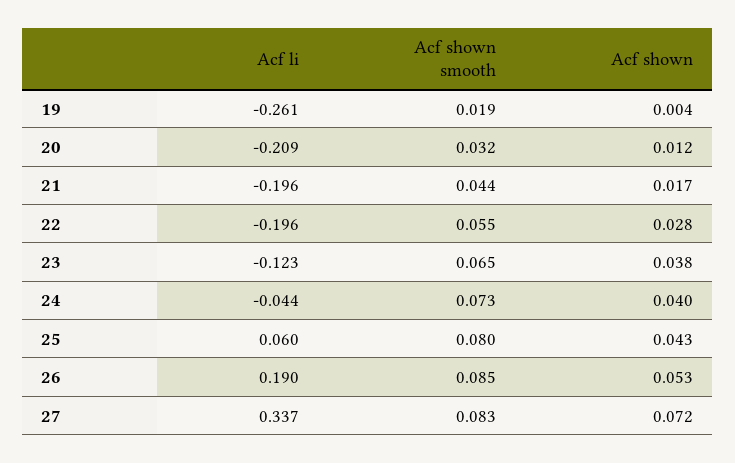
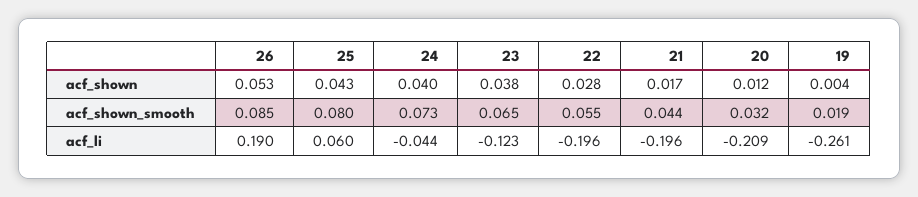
  {
    "Acf li": {
      "19": -0.261,
      "20": -0.209,
      "21": -0.196,
      "22": -0.196,
      "23": -0.123,
      "24": -0.044,
      "25": 0.06,
-     "26": 0.19,
+     "26": 0.19
-     "27": 0.337
    },
    "Acf shown smooth": {
      "19": 0.019,
      "20": 0.032,
      "21": 0.044,
      "22": 0.055,
      "23": 0.065,
      "24": 0.073,
      "25": 0.08,
-     "26": 0.085,
+     "26": 0.085
-     "27": 0.083
    },
    "Acf shown": {
      "19": 0.004,
      "20": 0.012,
      "21": 0.017,
      "22": 0.028,
      "23": 0.038,
      "24": 0.04,
      "25": 0.043,
-     "26": 0.053,
+     "26": 0.053
-     "27": 0.072
    }
  }

